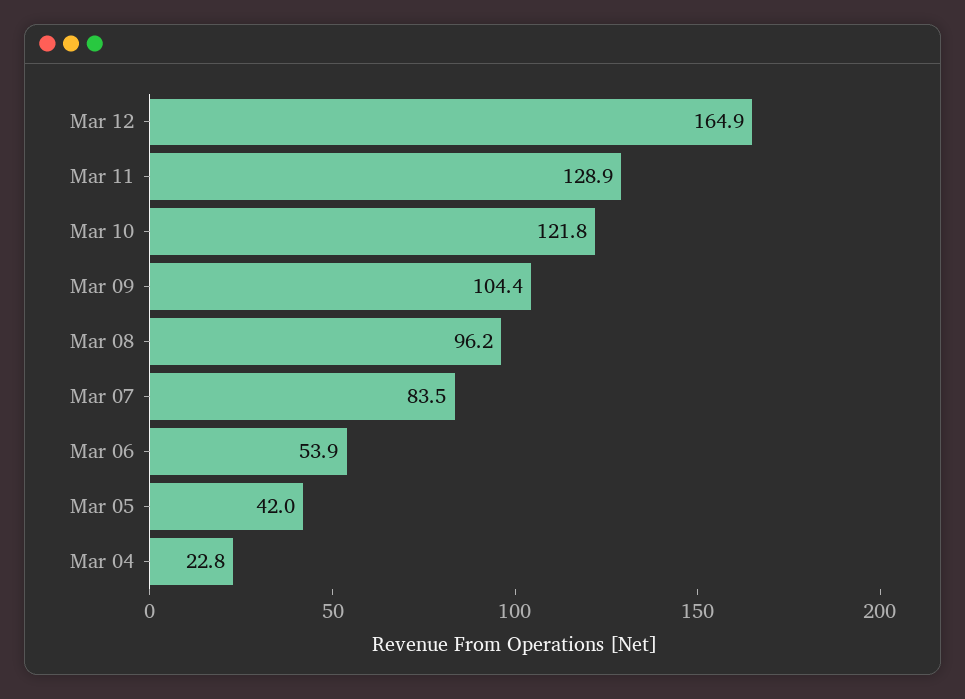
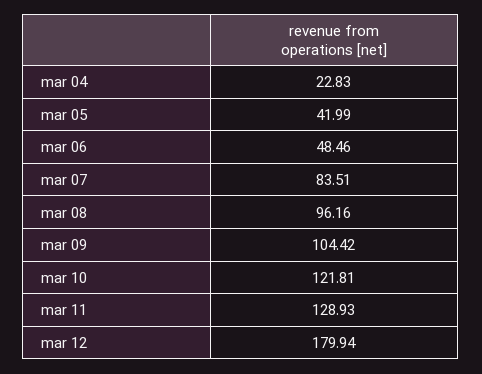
  {
-   "Mar 12": 164.9,
+   "Mar 12": 179.94,
    "Mar 11": 128.93,
    "Mar 10": 121.81,
    "Mar 09": 104.42,
    "Mar 08": 96.16,
    "Mar 07": 83.51,
-   "Mar 06": 53.9,
+   "Mar 06": 48.46,
    "Mar 05": 41.99,
    "Mar 04": 22.83
  }

